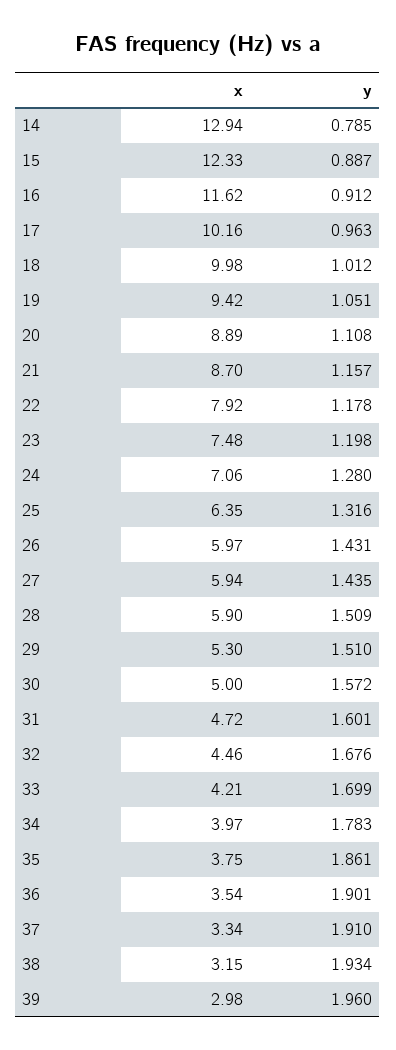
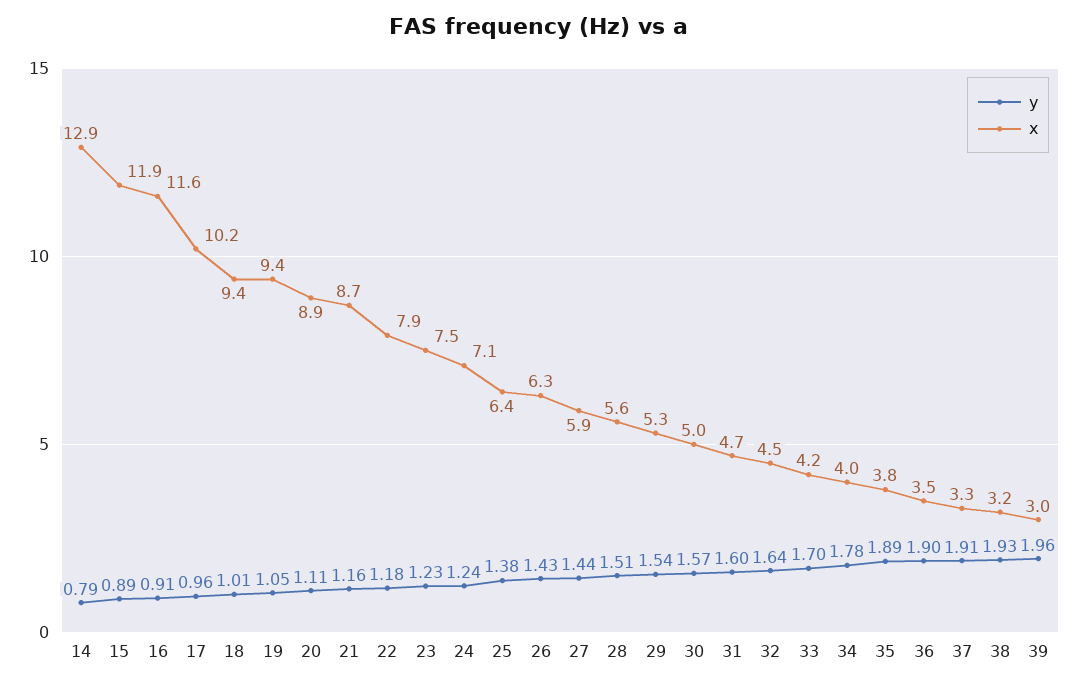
  {
    "x": {
      "14": 12.94,
-     "15": 12.33,
+     "15": 11.9,
      "16": 11.62,
      "17": 10.16,
-     "18": 9.98,
+     "18": 9.4,
      "19": 9.42,
      "20": 8.89,
      "21": 8.7,
      "22": 7.92,
      "23": 7.48,
      "24": 7.06,
      "25": 6.35,
-     "26": 5.97,
+     "26": 6.3,
      "27": 5.94,
-     "28": 5.9,
+     "28": 5.6,
      "29": 5.3,
      "30": 5,
      "31": 4.72,
      "32": 4.46,
      "33": 4.21,
      "34": 3.97,
      "35": 3.75,
      "36": 3.54,
      "37": 3.34,
      "38": 3.15,
      "39": 2.98
    },
    "y": {
      "14": 0.785,
      "15": 0.887,
      "16": 0.912,
      "17": 0.963,
      "18": 1.012,
      "19": 1.051,
      "20": 1.108,
      "21": 1.157,
      "22": 1.178,
-     "23": 1.198,
+     "23": 1.23,
-     "24": 1.28,
+     "24": 1.24,
-     "25": 1.316,
+     "25": 1.38,
      "26": 1.431,
      "27": 1.435,
      "28": 1.509,
-     "29": 1.51,
+     "29": 1.54,
      "30": 1.572,
      "31": 1.601,
-     "32": 1.676,
+     "32": 1.64,
      "33": 1.699,
      "34": 1.783,
-     "35": 1.861,
+     "35": 1.89,
      "36": 1.901,
      "37": 1.91,
      "38": 1.934,
      "39": 1.96
    }
  }

